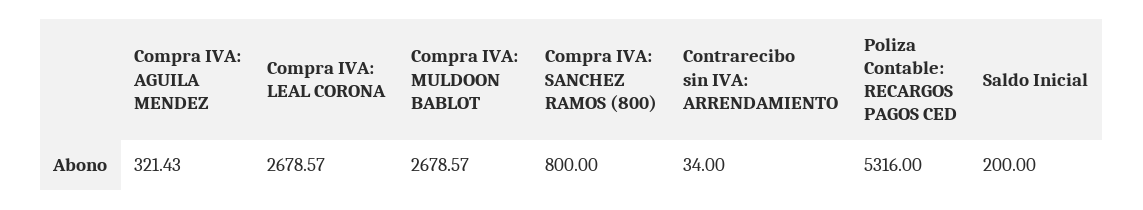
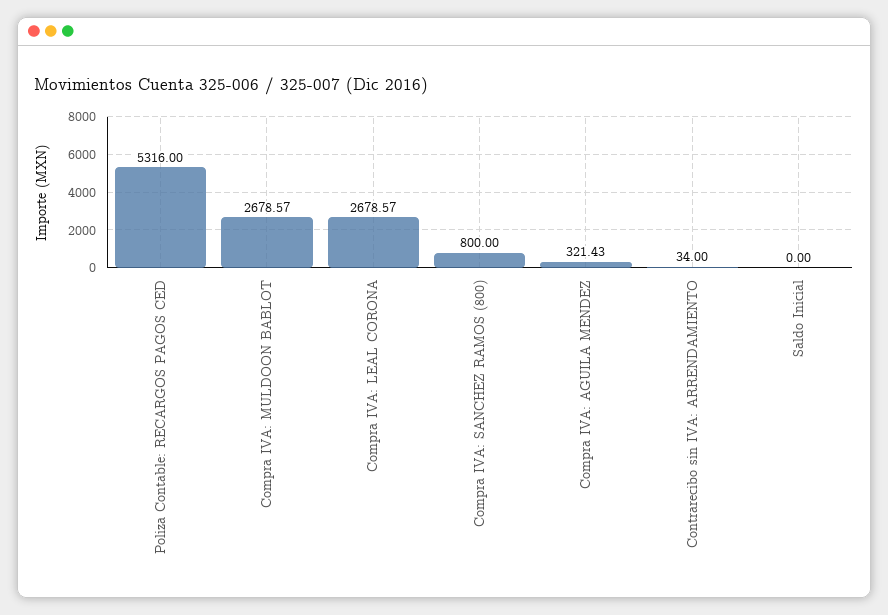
  {
    "Compra IVA: AGUILA MENDEZ": 321.43,
    "Compra IVA: LEAL CORONA": 2678.57,
    "Compra IVA: MULDOON BABLOT": 2678.57,
    "Compra IVA: SANCHEZ RAMOS (800)": 800,
    "Contrarecibo sin IVA: ARRENDAMIENTO": 34,
    "Poliza Contable: RECARGOS PAGOS CED": 5316,
-   "Saldo Inicial": 200
+   "Saldo Inicial": 0
  }

